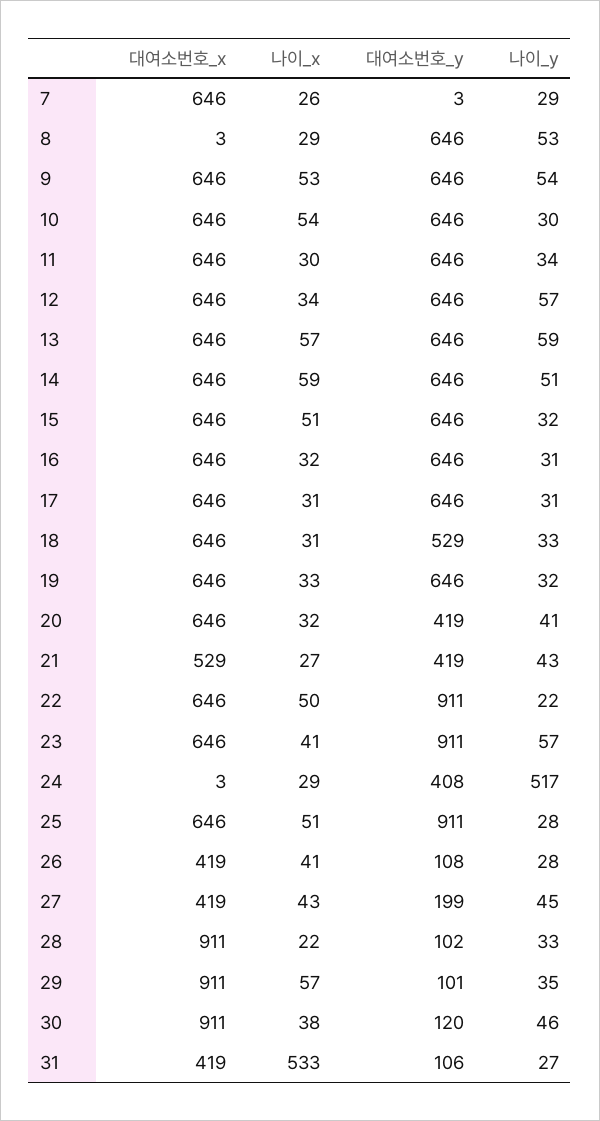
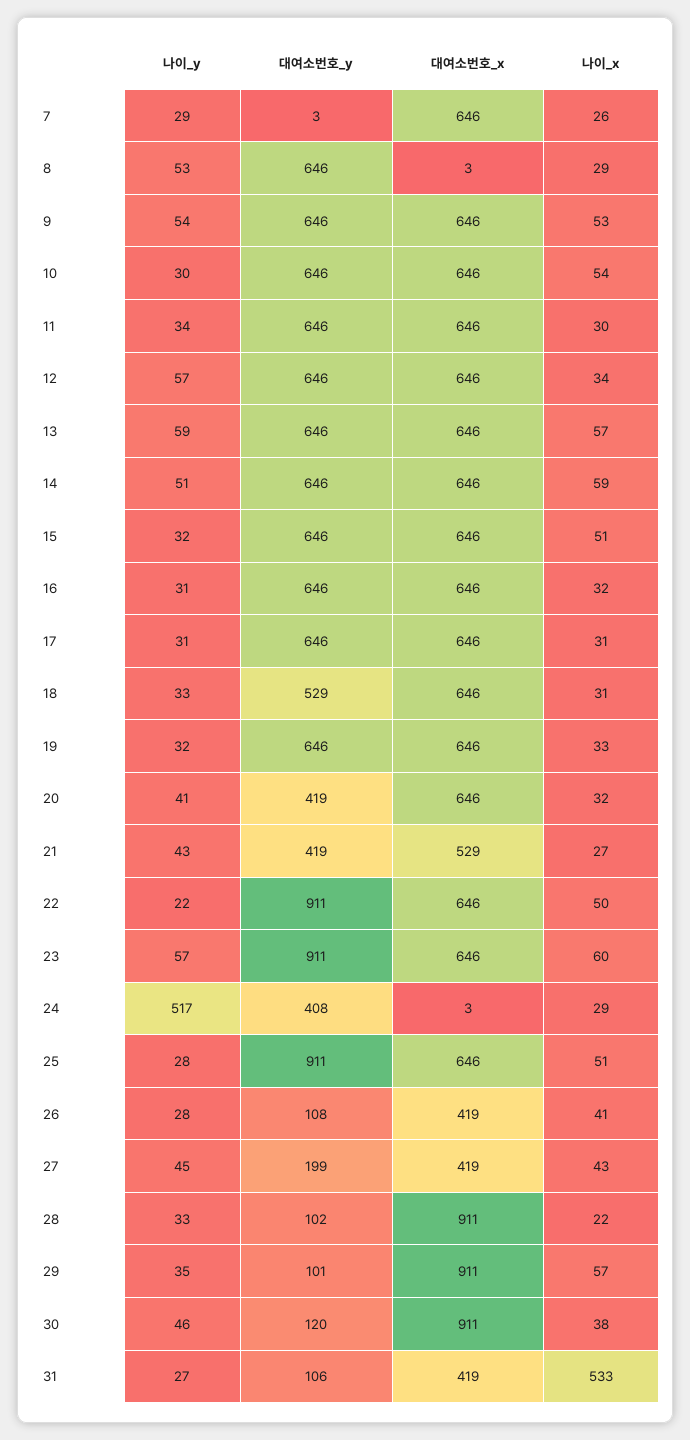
  {
    "대여소번호_x": {
      "7": 646,
      "8": 3,
      "9": 646,
      "10": 646,
      "11": 646,
      "12": 646,
      "13": 646,
      "14": 646,
      "15": 646,
      "16": 646,
      "17": 646,
      "18": 646,
      "19": 646,
      "20": 646,
      "21": 529,
      "22": 646,
      "23": 646,
      "24": 3,
      "25": 646,
      "26": 419,
      "27": 419,
      "28": 911,
      "29": 911,
      "30": 911,
      "31": 419
    },
    "나이_x": {
      "7": 26,
      "8": 29,
      "9": 53,
      "10": 54,
      "11": 30,
      "12": 34,
      "13": 57,
      "14": 59,
      "15": 51,
      "16": 32,
      "17": 31,
      "18": 31,
      "19": 33,
      "20": 32,
      "21": 27,
      "22": 50,
-     "23": 41,
+     "23": 60,
      "24": 29,
      "25": 51,
      "26": 41,
      "27": 43,
      "28": 22,
      "29": 57,
      "30": 38,
      "31": 533
    },
    "대여소번호_y": {
      "7": 3,
      "8": 646,
      "9": 646,
      "10": 646,
      "11": 646,
      "12": 646,
      "13": 646,
      "14": 646,
      "15": 646,
      "16": 646,
      "17": 646,
      "18": 529,
      "19": 646,
      "20": 419,
      "21": 419,
      "22": 911,
      "23": 911,
      "24": 408,
      "25": 911,
      "26": 108,
      "27": 199,
      "28": 102,
      "29": 101,
      "30": 120,
      "31": 106
    },
    "나이_y": {
      "7": 29,
      "8": 53,
      "9": 54,
      "10": 30,
      "11": 34,
      "12": 57,
      "13": 59,
      "14": 51,
      "15": 32,
      "16": 31,
      "17": 31,
      "18": 33,
      "19": 32,
      "20": 41,
      "21": 43,
      "22": 22,
      "23": 57,
      "24": 517,
      "25": 28,
      "26": 28,
      "27": 45,
      "28": 33,
      "29": 35,
      "30": 46,
      "31": 27
    }
  }

